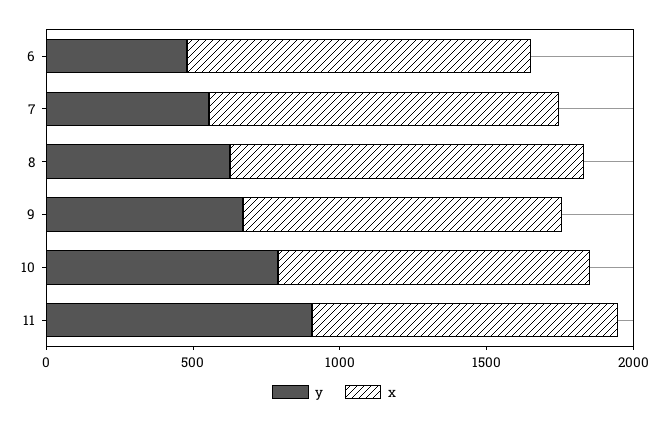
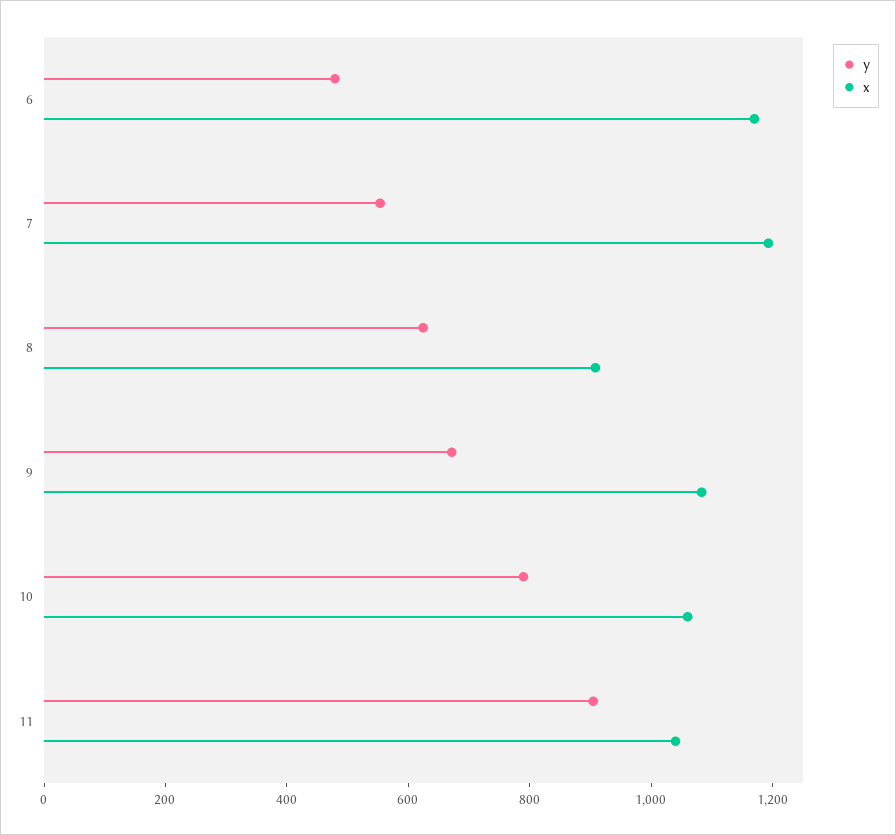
  {
    "y": {
      "6": 500,
      "7": 550,
      "8": 600,
      "9": 650,
      "10": 800,
      "11": 900
    },
    "x": {
      "6": 1150,
      "7": 1200,
-     "8": 1200,
+     "8": 900,
      "9": 1100,
      "10": 1050,
      "11": 1050
    }
  }

